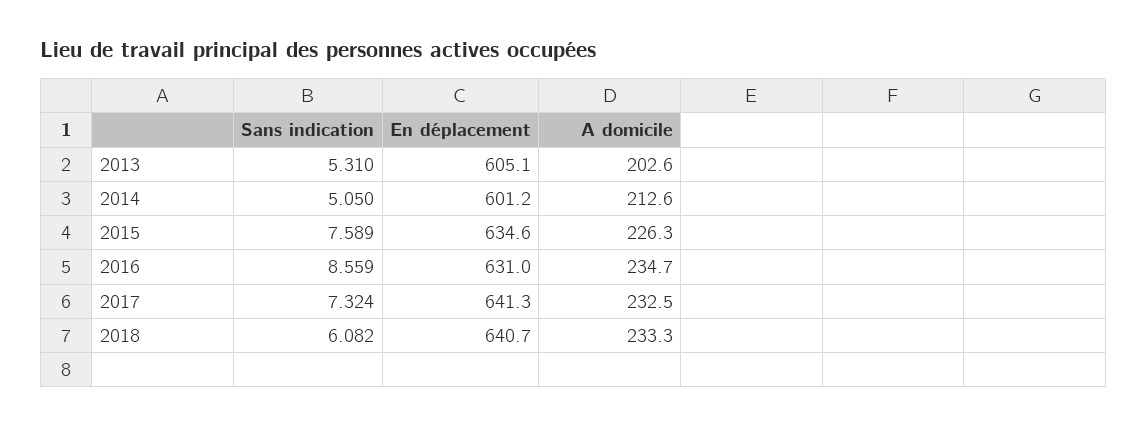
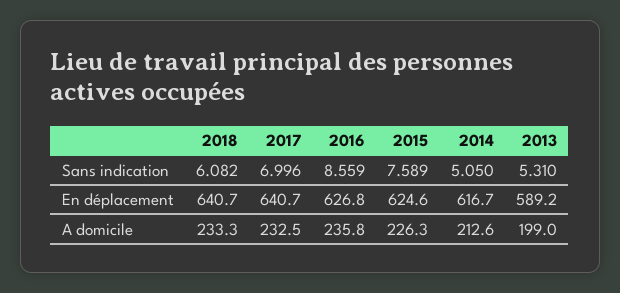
  {
    "Sans indication": {
      "2013": 5.31,
      "2014": 5.05,
      "2015": 7.589,
      "2016": 8.559,
-     "2017": 7.324,
+     "2017": 6.996,
      "2018": 6.082
    },
    "En déplacement": {
-     "2013": 605.1,
+     "2013": 589.2,
-     "2014": 601.2,
+     "2014": 616.7,
-     "2015": 634.6,
+     "2015": 624.6,
-     "2016": 631,
+     "2016": 626.8,
-     "2017": 641.3,
+     "2017": 640.7,
      "2018": 640.7
    },
    "A domicile": {
-     "2013": 202.6,
+     "2013": 199,
      "2014": 212.6,
      "2015": 226.3,
-     "2016": 234.7,
+     "2016": 235.8,
      "2017": 232.5,
      "2018": 233.3
    }
  }

